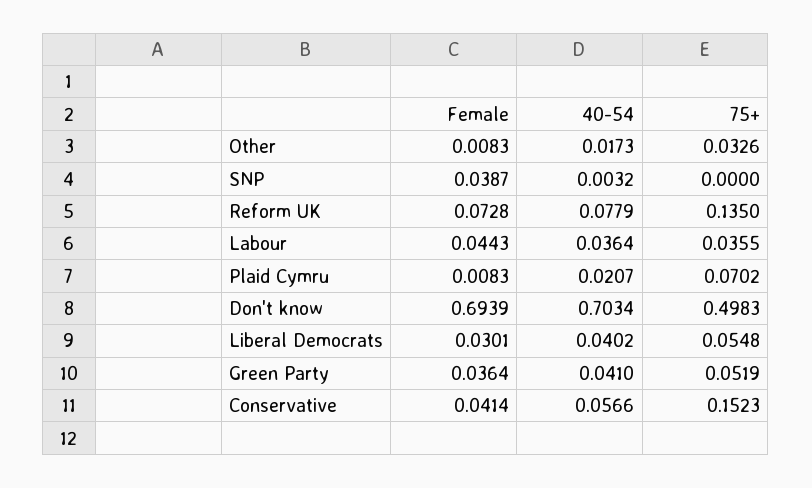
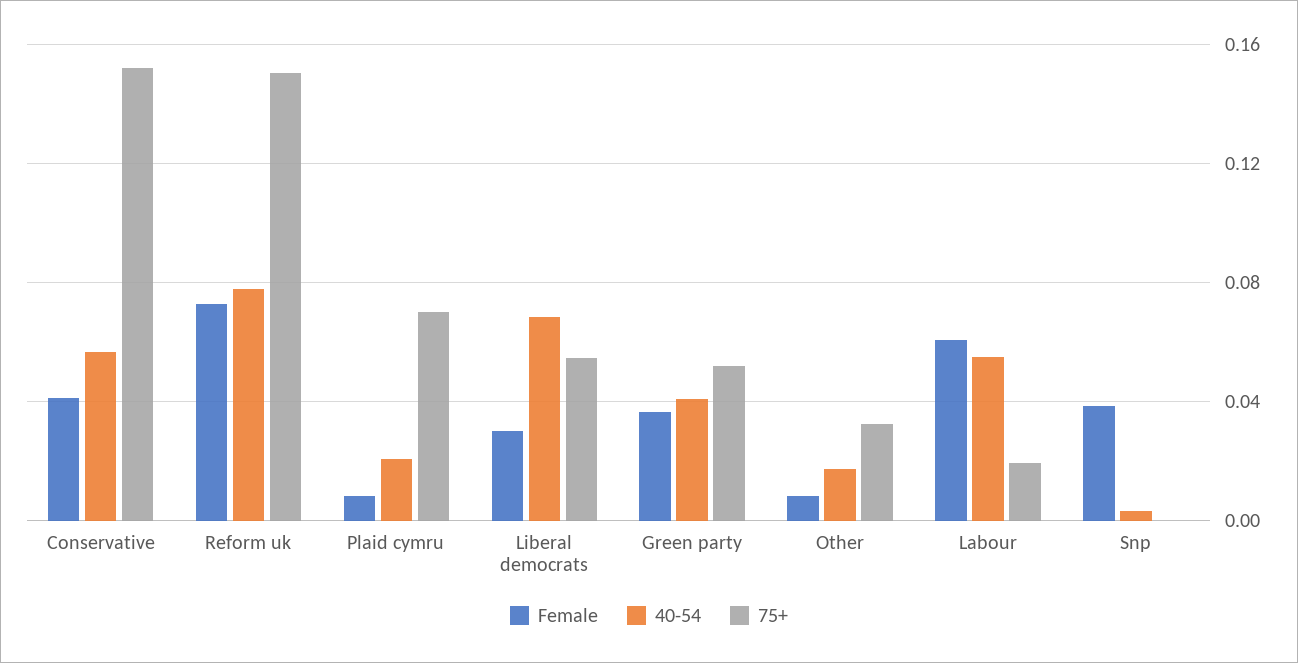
  {
    "Female": {
      "Other": 0.0083,
      "SNP": 0.0387,
      "Reform UK": 0.0728,
-     "Labour": 0.0443,
+     "Labour": 0.06,
      "Plaid Cymru": 0.0083,
-     "Don't know": 0.6939,
      "Liberal Democrats": 0.0301,
      "Green Party": 0.0364,
      "Conservative": 0.0414
    },
    "40-54": {
      "Other": 0.0173,
      "SNP": 0.0032,
      "Reform UK": 0.0779,
-     "Labour": 0.0364,
+     "Labour": 0.055,
      "Plaid Cymru": 0.0207,
-     "Don't know": 0.7034,
-     "Liberal Democrats": 0.0402,
+     "Liberal Democrats": 0.07,
      "Green Party": 0.041,
      "Conservative": 0.0566
    },
    "75+": {
      "Other": 0.0326,
      "SNP": 0,
-     "Reform UK": 0.135,
+     "Reform UK": 0.15,
-     "Labour": 0.0355,
+     "Labour": 0.02,
      "Plaid Cymru": 0.0702,
-     "Don't know": 0.4983,
      "Liberal Democrats": 0.0548,
      "Green Party": 0.0519,
      "Conservative": 0.1523
    }
  }

